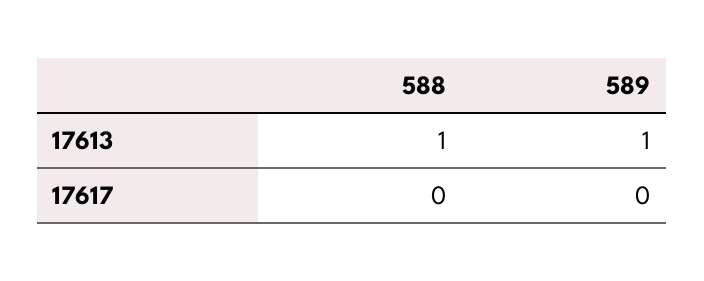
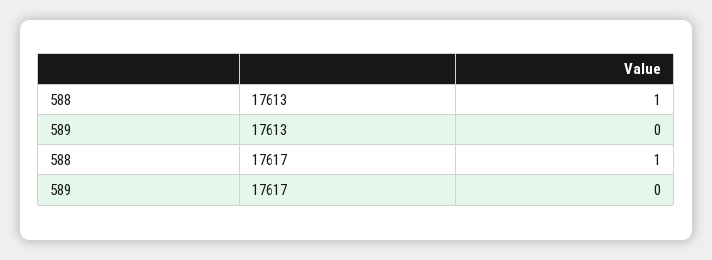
  {
    "588": {
      "17613": 1,
-     "17617": 0
+     "17617": 1
    },
    "589": {
-     "17613": 1,
+     "17613": 0,
      "17617": 0
    }
  }

